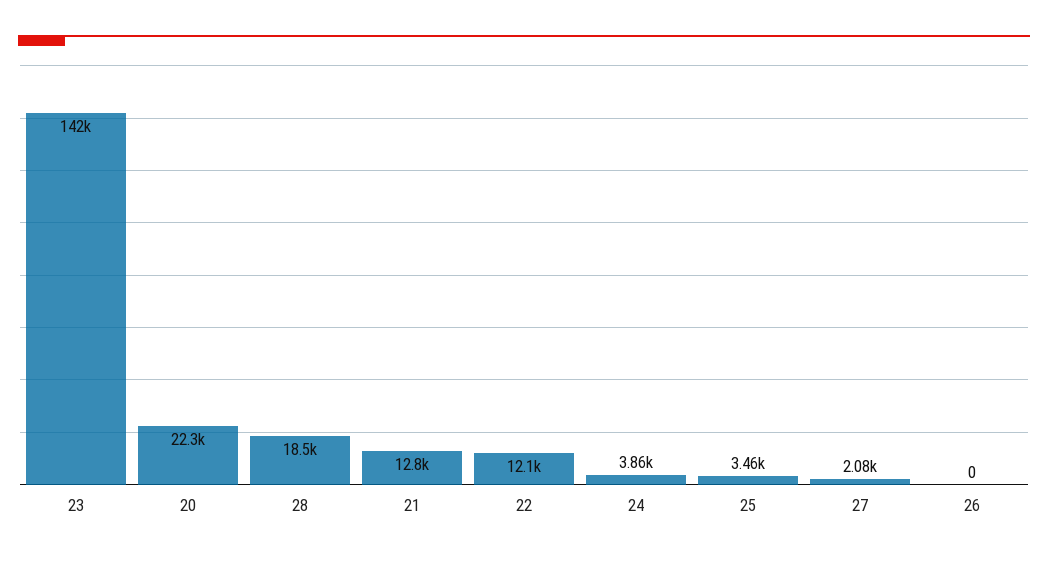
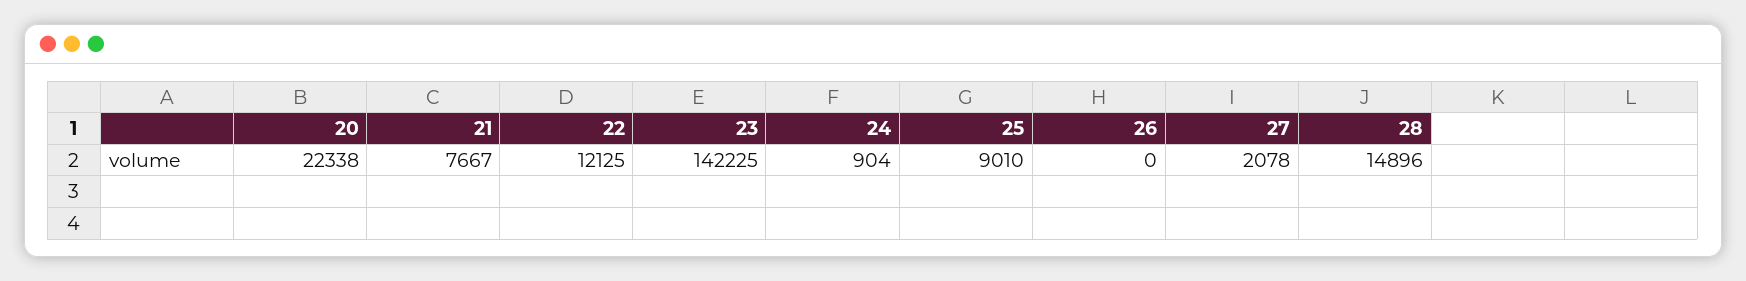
  {
    "23": 142225,
    "20": 22338,
-   "28": 18500,
+   "28": 14896,
-   "21": 12800,
+   "21": 7667,
    "22": 12125,
-   "24": 3860,
+   "24": 904,
-   "25": 3460,
+   "25": 9010,
    "27": 2078,
    "26": 0
  }

